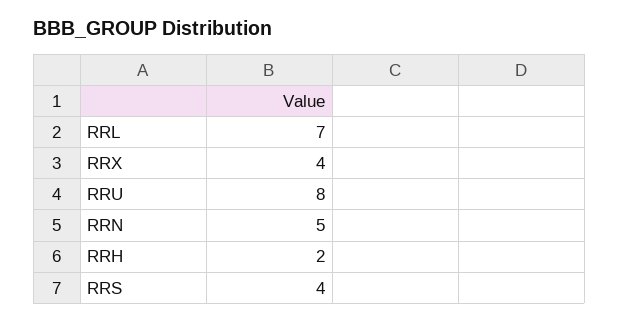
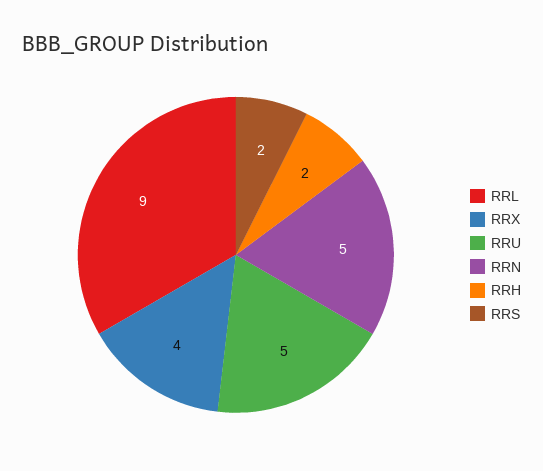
  {
-   "RRL": 7,
+   "RRL": 9,
    "RRX": 4,
-   "RRU": 8,
+   "RRU": 5,
    "RRN": 5,
    "RRH": 2,
-   "RRS": 4
+   "RRS": 2
  }

